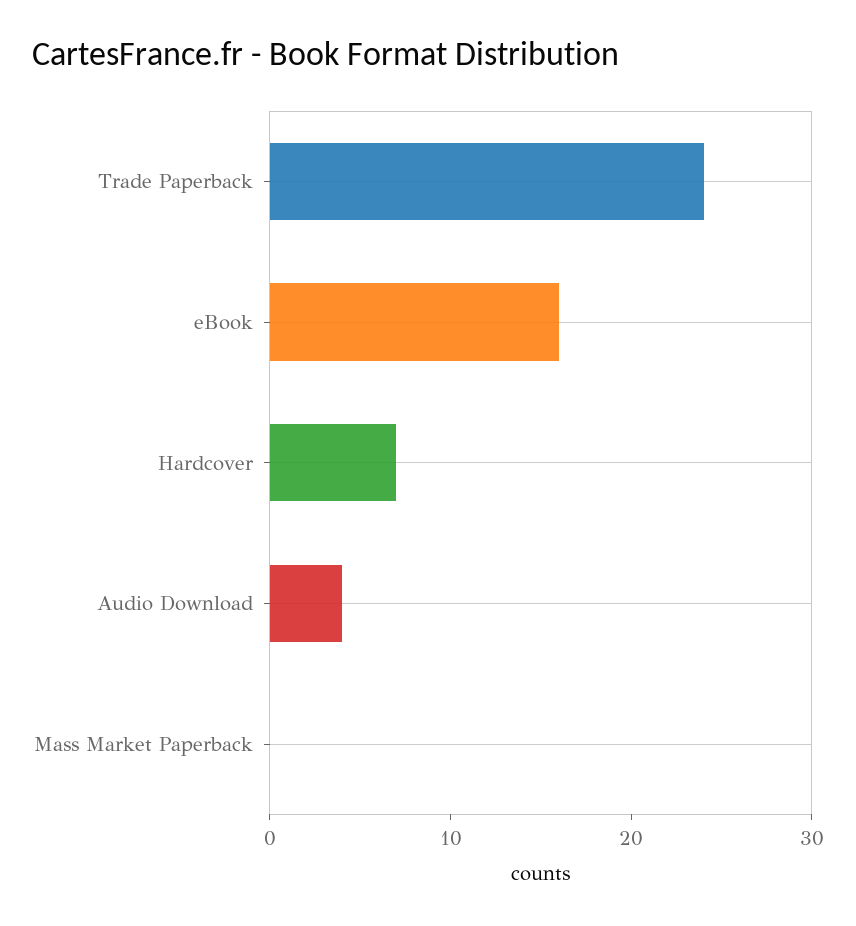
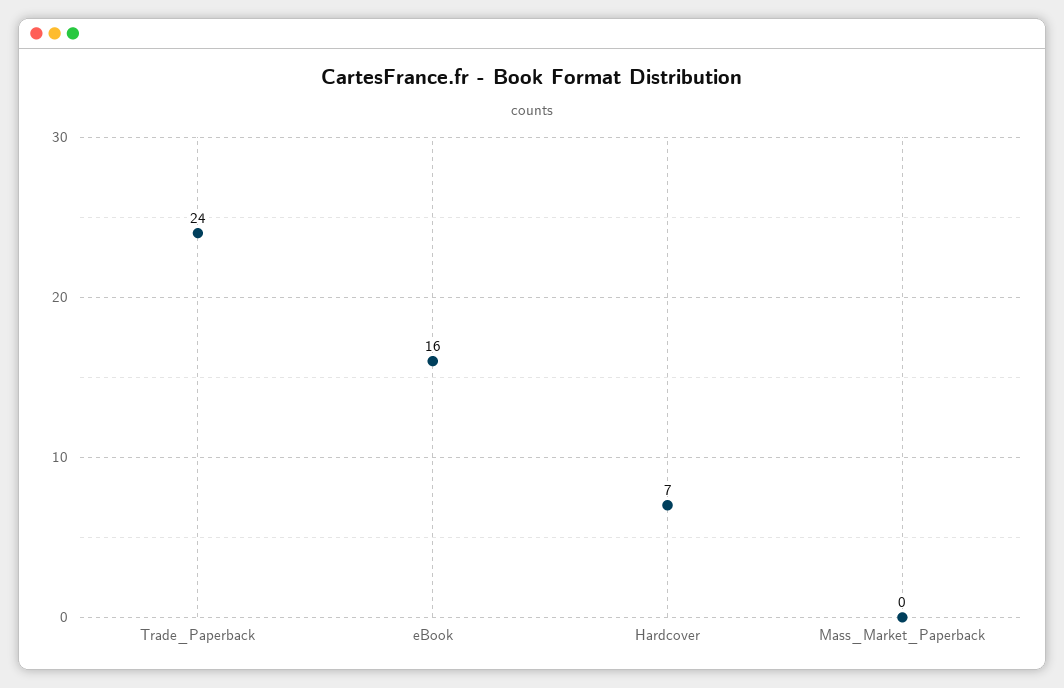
  {
    "Trade Paperback": 24,
    "eBook": 16,
    "Hardcover": 7,
-   "Audio Download": 4,
    "Mass Market Paperback": 0
  }

